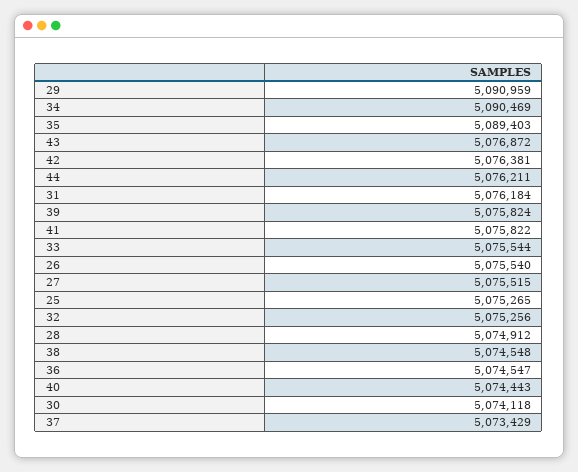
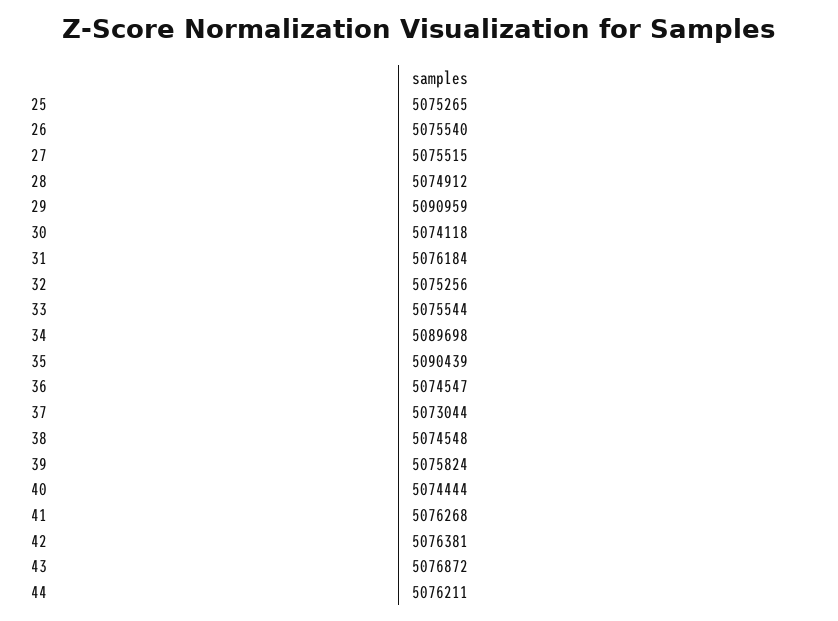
  {
    "29": 5090959,
-   "34": 5090469,
+   "34": 5089698,
-   "35": 5089403,
+   "35": 5090439,
    "43": 5076872,
    "42": 5076381,
    "44": 5076211,
    "31": 5076184,
    "39": 5075824,
-   "41": 5075822,
+   "41": 5076268,
    "33": 5075544,
    "26": 5075540,
    "27": 5075515,
    "25": 5075265,
    "32": 5075256,
    "28": 5074912,
    "38": 5074548,
    "36": 5074547,
-   "40": 5074443,
+   "40": 5074444,
    "30": 5074118,
-   "37": 5073429
+   "37": 5073044
  }

